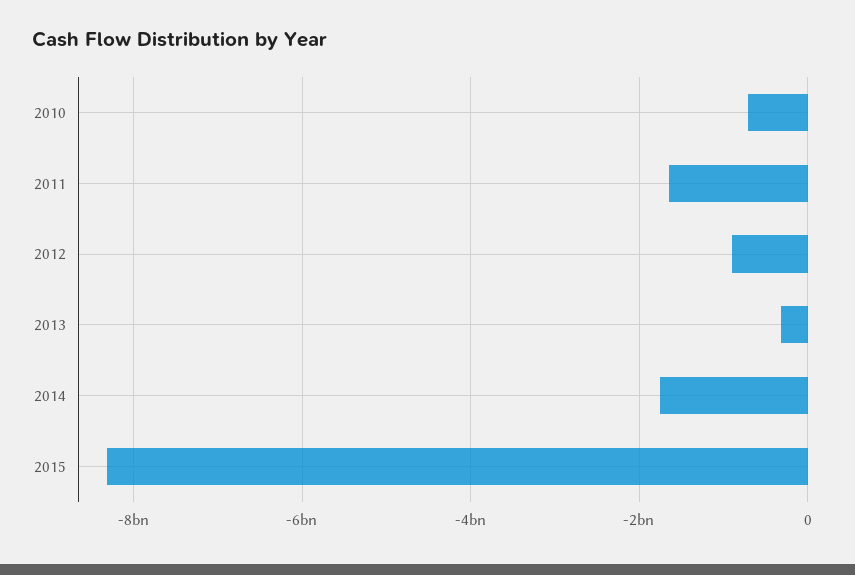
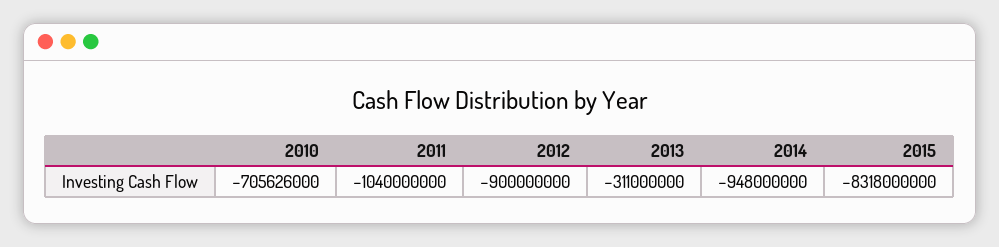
  {
    "2010": -705626000,
-   "2011": -1600000000,
+   "2011": -1040000000,
    "2012": -900000000,
    "2013": -311000000,
-   "2014": -1800000000,
+   "2014": -948000000,
    "2015": -8318000000
  }

